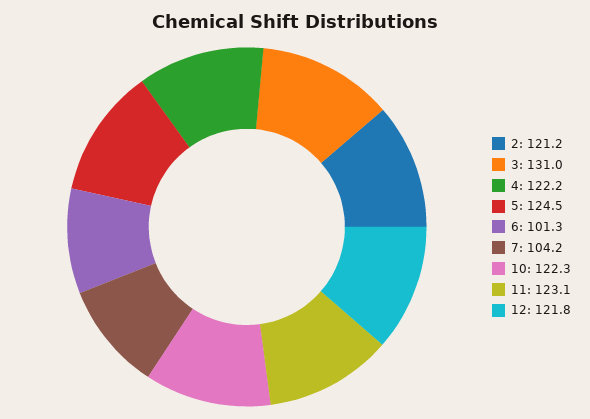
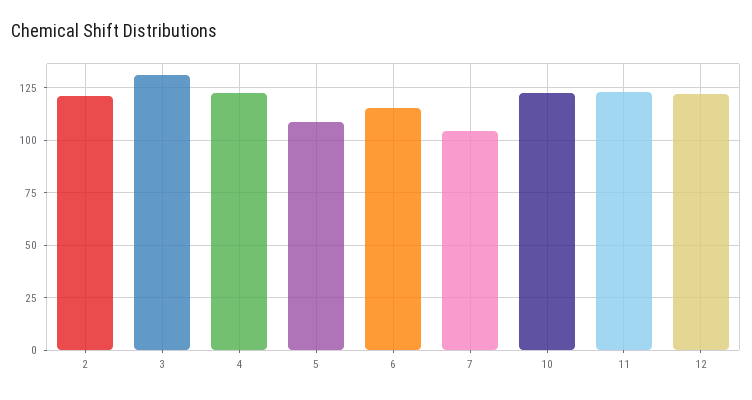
  {
    "2": 121.2,
    "3": 131,
    "4": 122.2,
-   "5": 124.5,
+   "5": 110,
-   "6": 101.3,
+   "6": 115,
    "7": 104.2,
    "10": 122.3,
    "11": 123.1,
    "12": 121.8
  }

